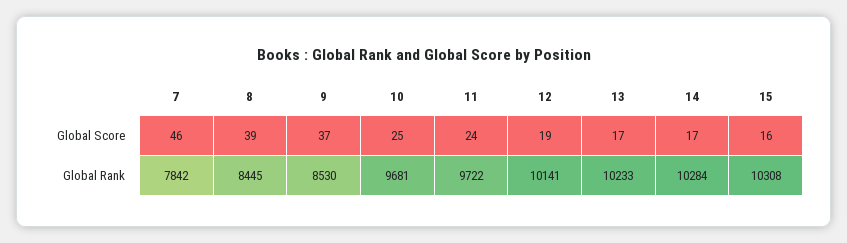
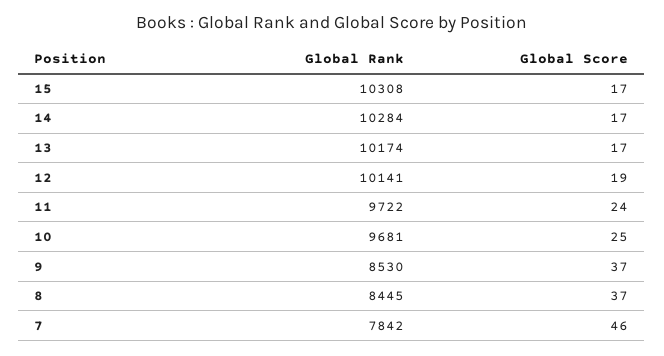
  {
    "7": {
      "Global Score": 46,
      "Global Rank": 7842
    },
    "8": {
-     "Global Score": 39,
+     "Global Score": 37,
      "Global Rank": 8445
    },
    "9": {
      "Global Score": 37,
      "Global Rank": 8530
    },
    "10": {
      "Global Score": 25,
      "Global Rank": 9681
    },
    "11": {
      "Global Score": 24,
      "Global Rank": 9722
    },
    "12": {
      "Global Score": 19,
      "Global Rank": 10141
    },
    "13": {
      "Global Score": 17,
-     "Global Rank": 10233
+     "Global Rank": 10174
    },
    "14": {
      "Global Score": 17,
      "Global Rank": 10284
    },
    "15": {
-     "Global Score": 16,
+     "Global Score": 17,
      "Global Rank": 10308
    }
  }

